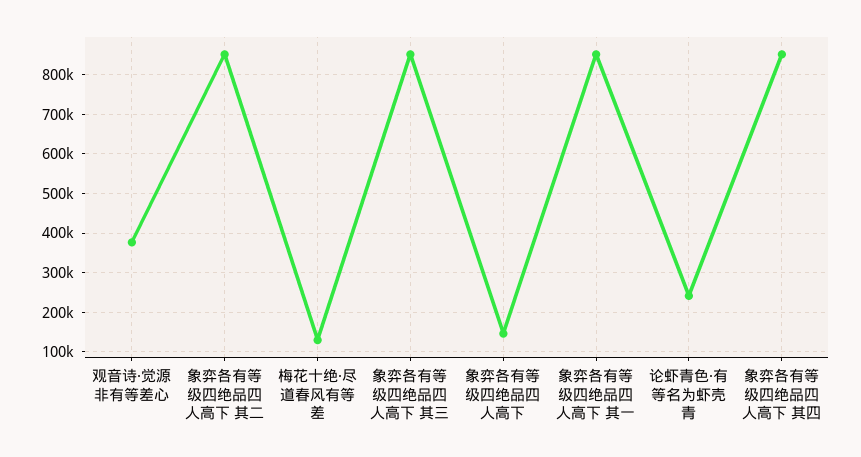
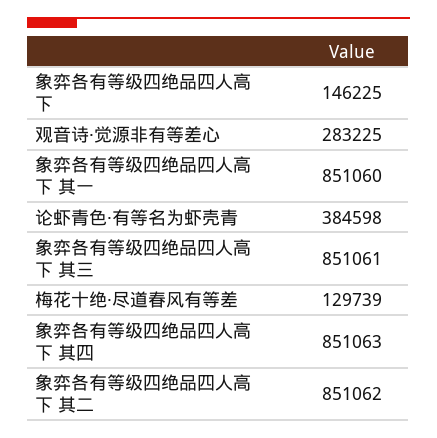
  {
-   "观音诗·觉源非有等差心": 380000,
+   "观音诗·觉源非有等差心": 283225,
    "象弈各有等级四绝品四人高下 其二": 851062,
    "梅花十绝·尽道春风有等差": 129739,
    "象弈各有等级四绝品四人高下 其三": 851061,
    "象弈各有等级四绝品四人高下": 146225,
    "象弈各有等级四绝品四人高下 其一": 851060,
-   "论虾青色·有等名为虾壳青": 240000,
+   "论虾青色·有等名为虾壳青": 384598,
    "象弈各有等级四绝品四人高下 其四": 851063
  }

